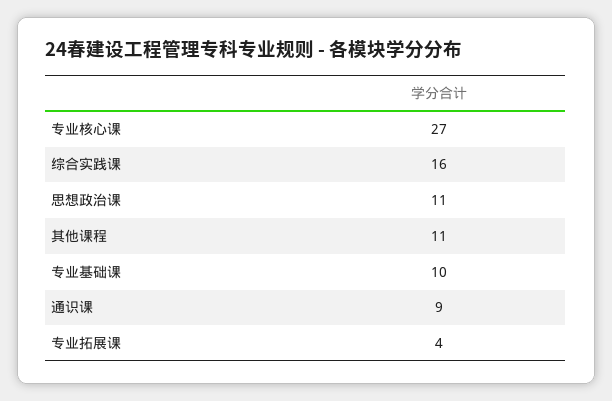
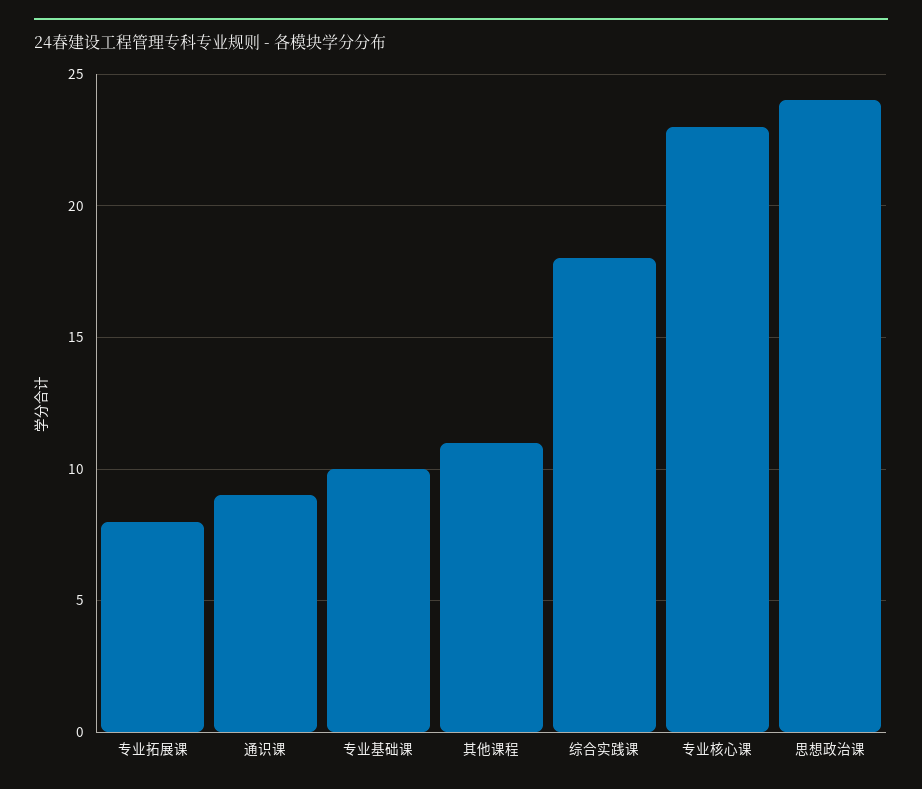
  {
-   "专业核心课": 27,
+   "专业核心课": 23,
-   "综合实践课": 16,
+   "综合实践课": 18,
-   "思想政治课": 11,
+   "思想政治课": 24,
    "其他课程": 11,
    "专业基础课": 10,
    "通识课": 9,
-   "专业拓展课": 4
+   "专业拓展课": 8
  }

